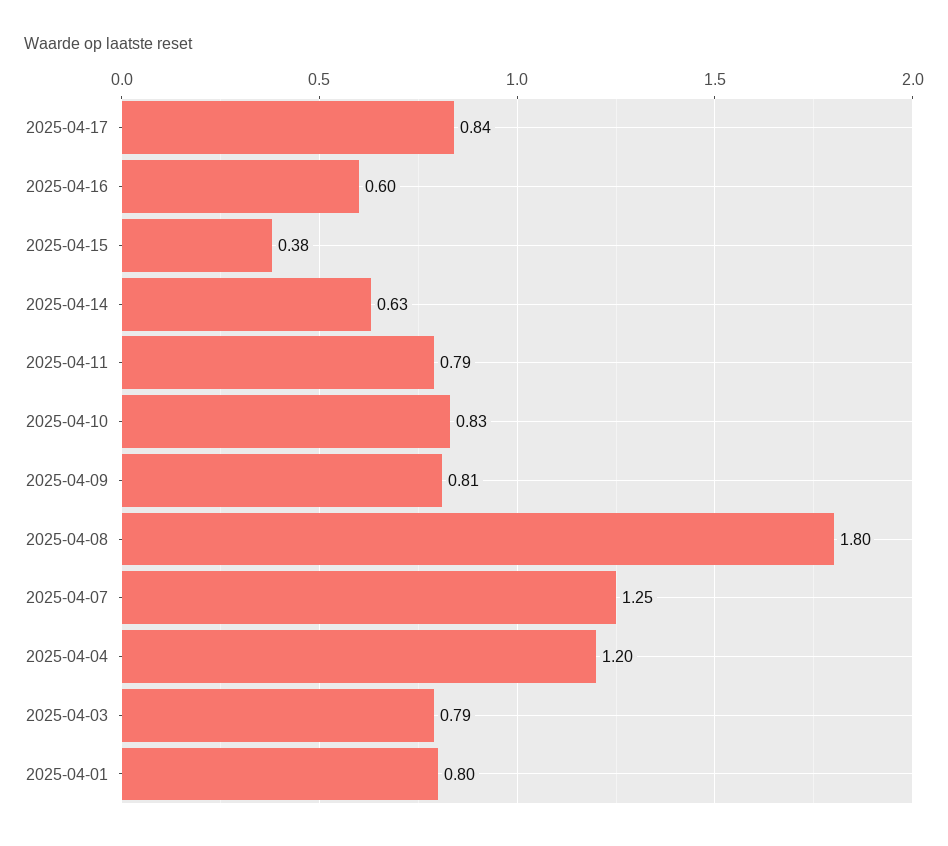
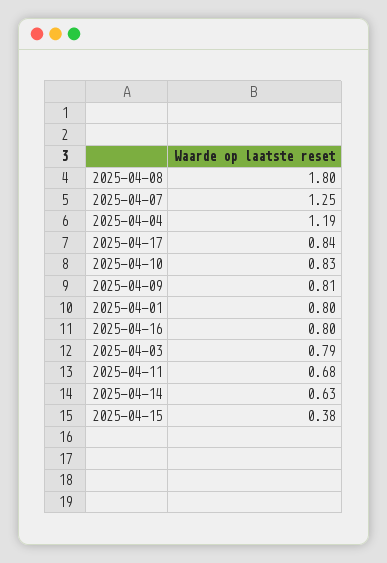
  {
    "2025-04-17": 0.84,
-   "2025-04-16": 0.6,
+   "2025-04-16": 0.8,
    "2025-04-15": 0.38,
    "2025-04-14": 0.63,
-   "2025-04-11": 0.79,
+   "2025-04-11": 0.68,
    "2025-04-10": 0.83,
    "2025-04-09": 0.81,
    "2025-04-08": 1.8,
    "2025-04-07": 1.25,
-   "2025-04-04": 1.2,
+   "2025-04-04": 1.19,
    "2025-04-03": 0.79,
    "2025-04-01": 0.8
  }

